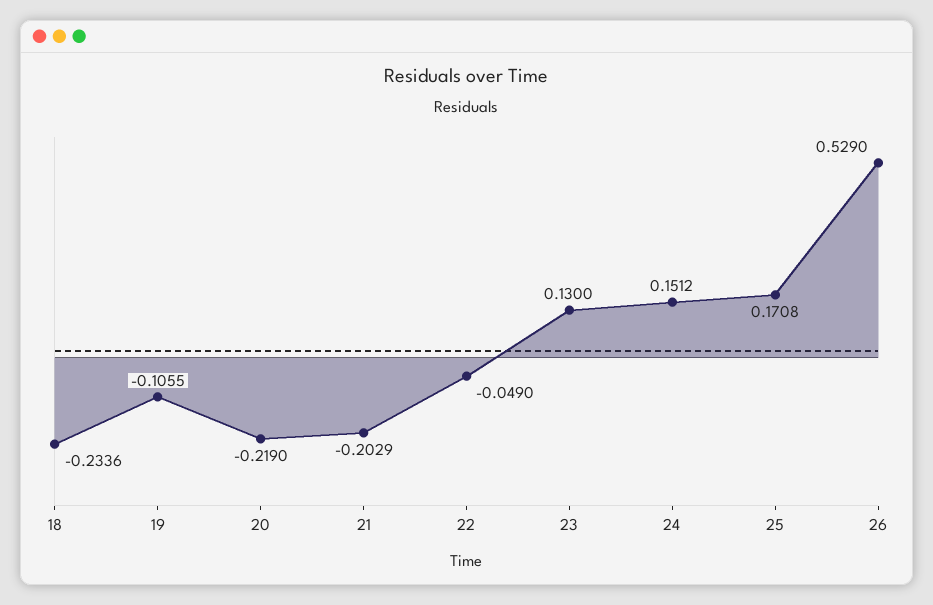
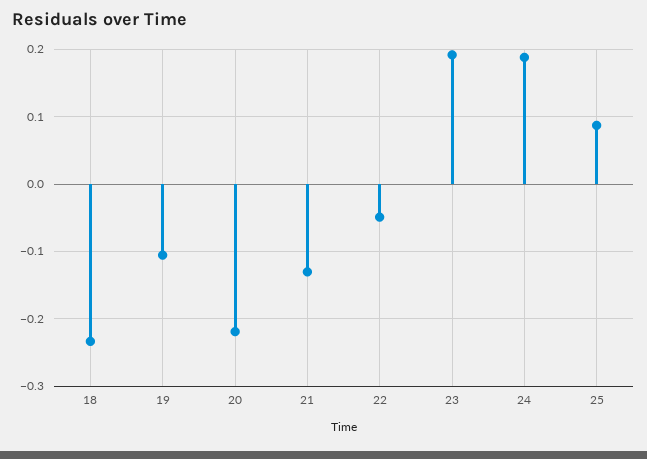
  {
    "18": -0.2336,
    "19": -0.1055,
    "20": -0.219,
-   "21": -0.2029,
+   "21": -0.13,
    "22": -0.049,
-   "23": 0.13,
+   "23": 0.19,
-   "24": 0.1512,
+   "24": 0.19,
-   "25": 0.1708,
+   "25": 0.09
-   "26": 0.529
  }

